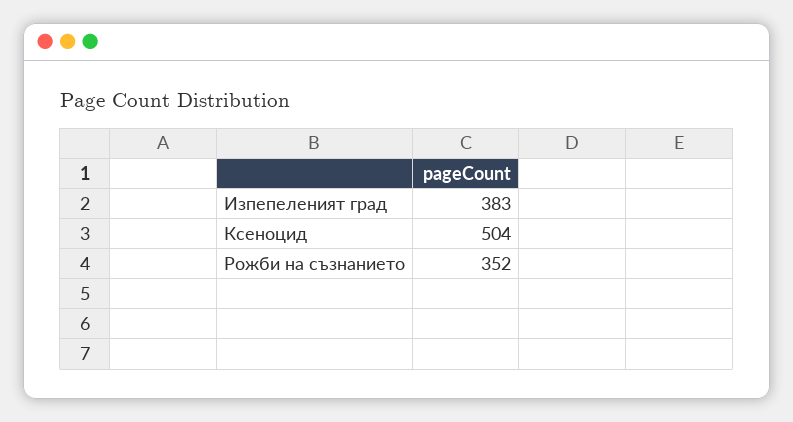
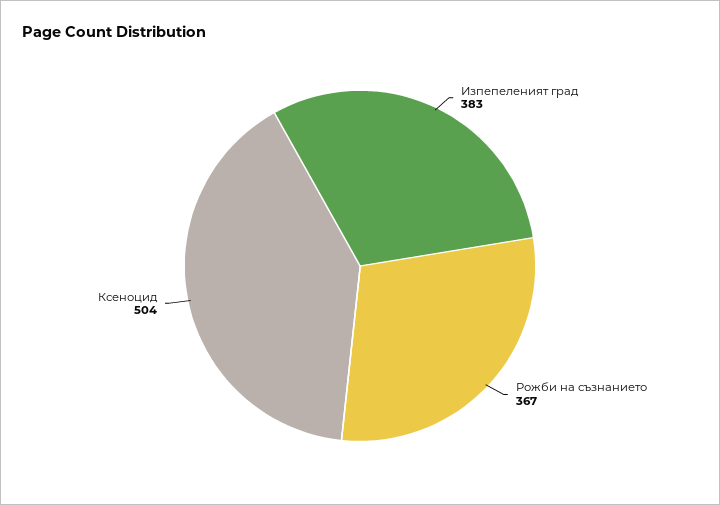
  {
    "Изпепеленият град": 383,
    "Ксеноцид": 504,
-   "Рожби на съзнанието": 352
+   "Рожби на съзнанието": 367
  }

